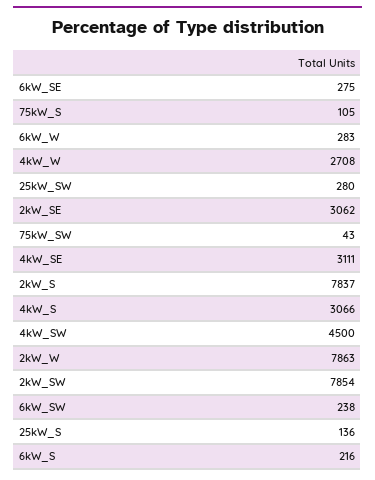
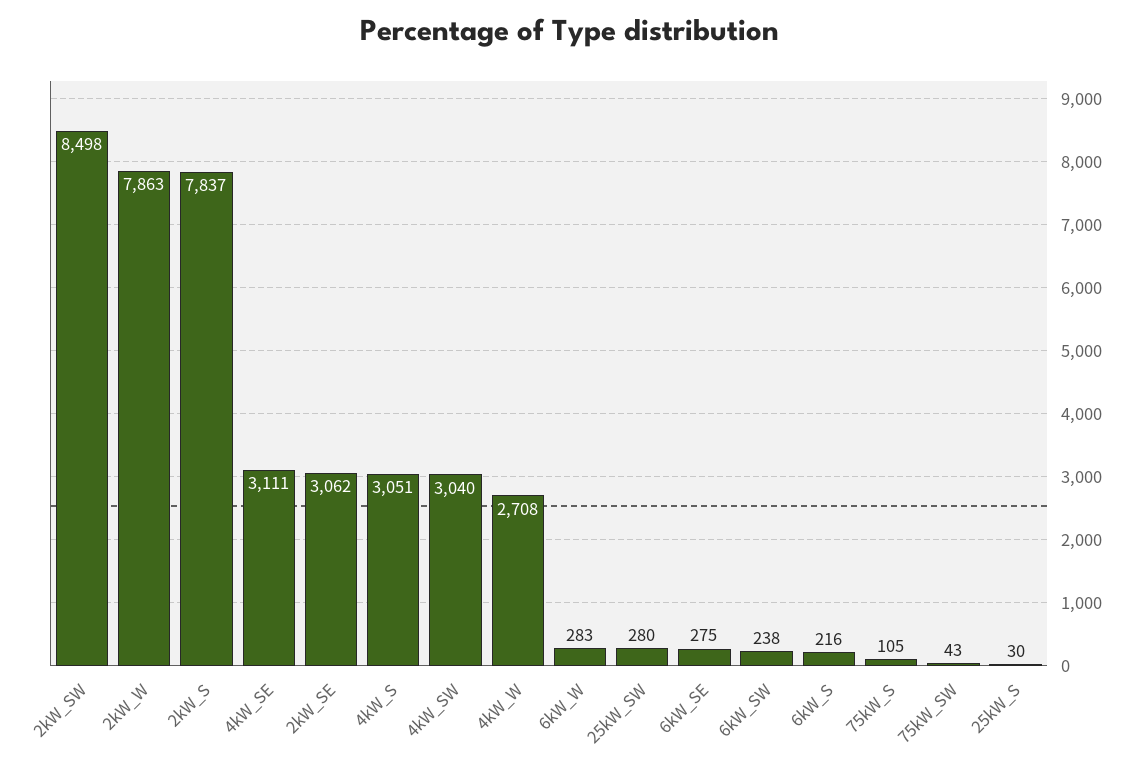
  {
    "6kW_SE": 275,
    "75kW_S": 105,
    "6kW_W": 283,
    "4kW_W": 2708,
    "25kW_SW": 280,
    "2kW_SE": 3062,
    "75kW_SW": 43,
    "4kW_SE": 3111,
    "2kW_S": 7837,
-   "4kW_S": 3066,
+   "4kW_S": 3051,
-   "4kW_SW": 4500,
+   "4kW_SW": 3040,
    "2kW_W": 7863,
-   "2kW_SW": 7854,
+   "2kW_SW": 8498,
    "6kW_SW": 238,
-   "25kW_S": 136,
+   "25kW_S": 30,
    "6kW_S": 216
  }

